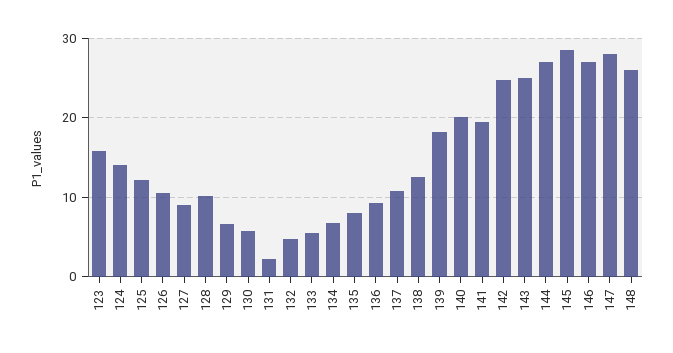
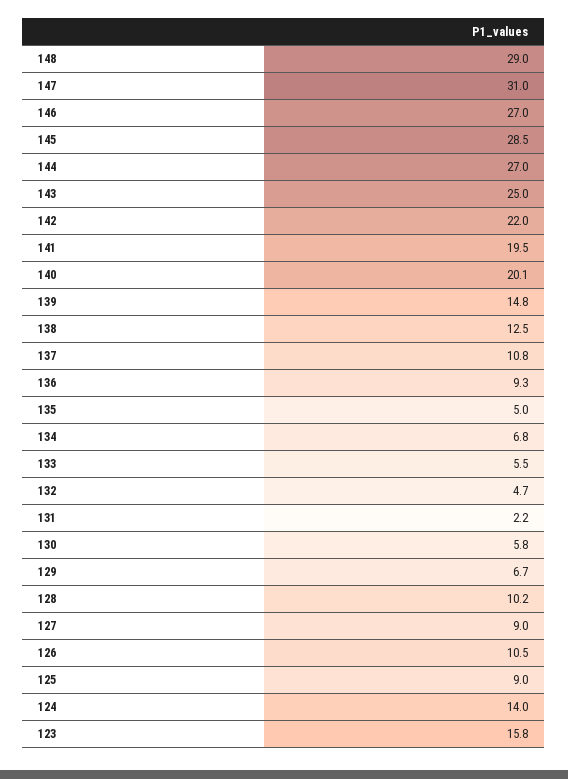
  {
    "123": 15.8,
    "124": 14,
-   "125": 12,
+   "125": 9,
    "126": 10.5,
    "127": 9,
    "128": 10.2,
    "129": 6.7,
    "130": 5.8,
    "131": 2.2,
    "132": 4.7,
    "133": 5.5,
    "134": 6.8,
-   "135": 8,
+   "135": 5,
    "136": 9.3,
    "137": 10.8,
    "138": 12.5,
-   "139": 18,
+   "139": 14.8,
    "140": 20.1,
    "141": 19.5,
-   "142": 25,
+   "142": 22,
    "143": 25,
    "144": 27,
    "145": 28.5,
    "146": 27,
-   "147": 28,
+   "147": 31,
-   "148": 26
+   "148": 29
  }

